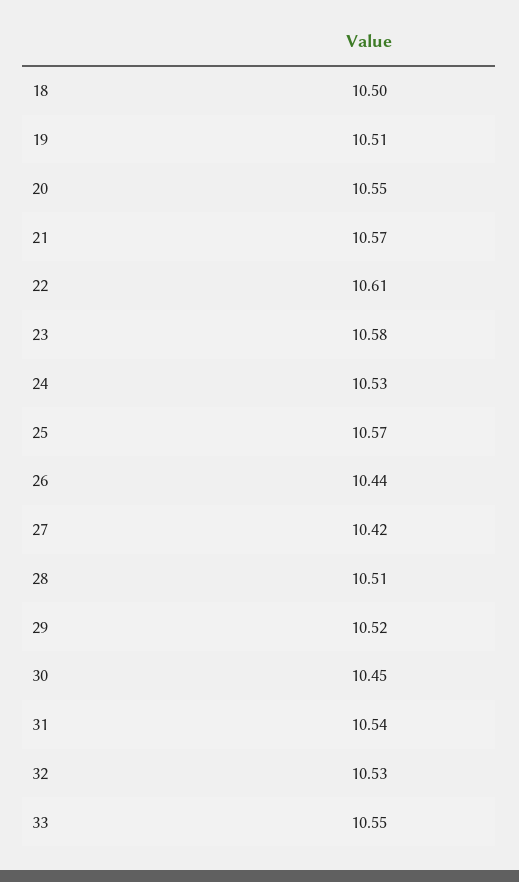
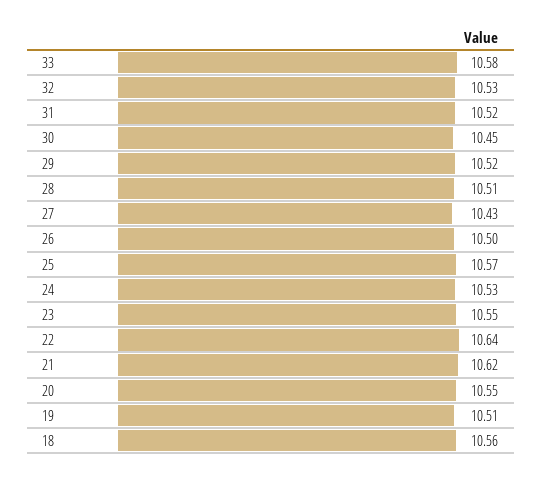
  {
-   "18": 10.5,
+   "18": 10.56,
    "19": 10.51,
    "20": 10.55,
-   "21": 10.57,
+   "21": 10.62,
-   "22": 10.61,
+   "22": 10.64,
-   "23": 10.58,
+   "23": 10.55,
    "24": 10.53,
    "25": 10.57,
-   "26": 10.44,
+   "26": 10.5,
-   "27": 10.42,
+   "27": 10.43,
    "28": 10.51,
    "29": 10.52,
    "30": 10.45,
-   "31": 10.54,
+   "31": 10.52,
    "32": 10.53,
-   "33": 10.55
+   "33": 10.58
  }

